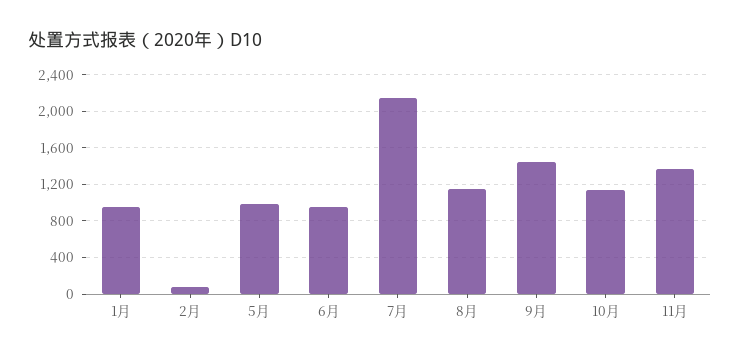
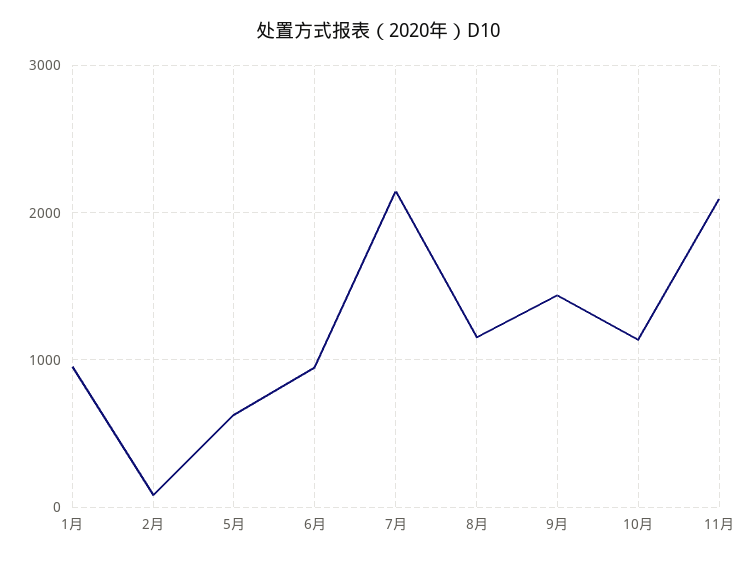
  {
    "1月": 1000,
    "2月": 100,
-   "5月": 1000,
+   "5月": 600,
    "6月": 1000,
    "7月": 2100,
    "8月": 1200,
    "9月": 1400,
    "10月": 1100,
-   "11月": 1400
+   "11月": 2100
  }

